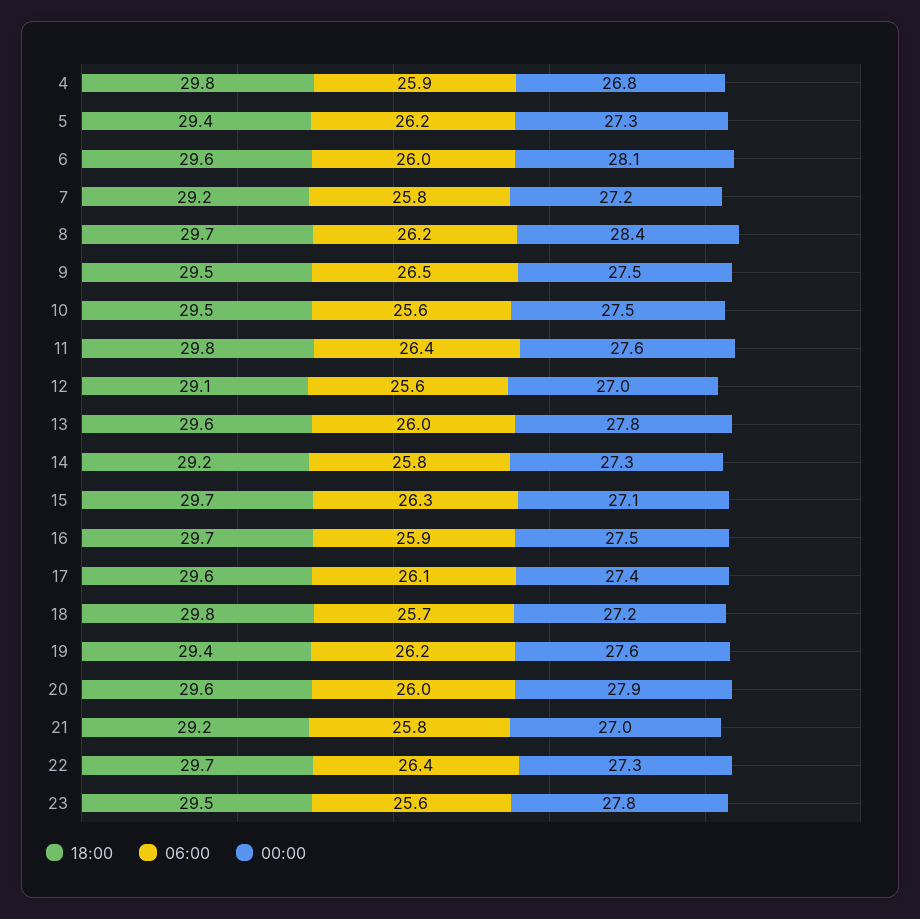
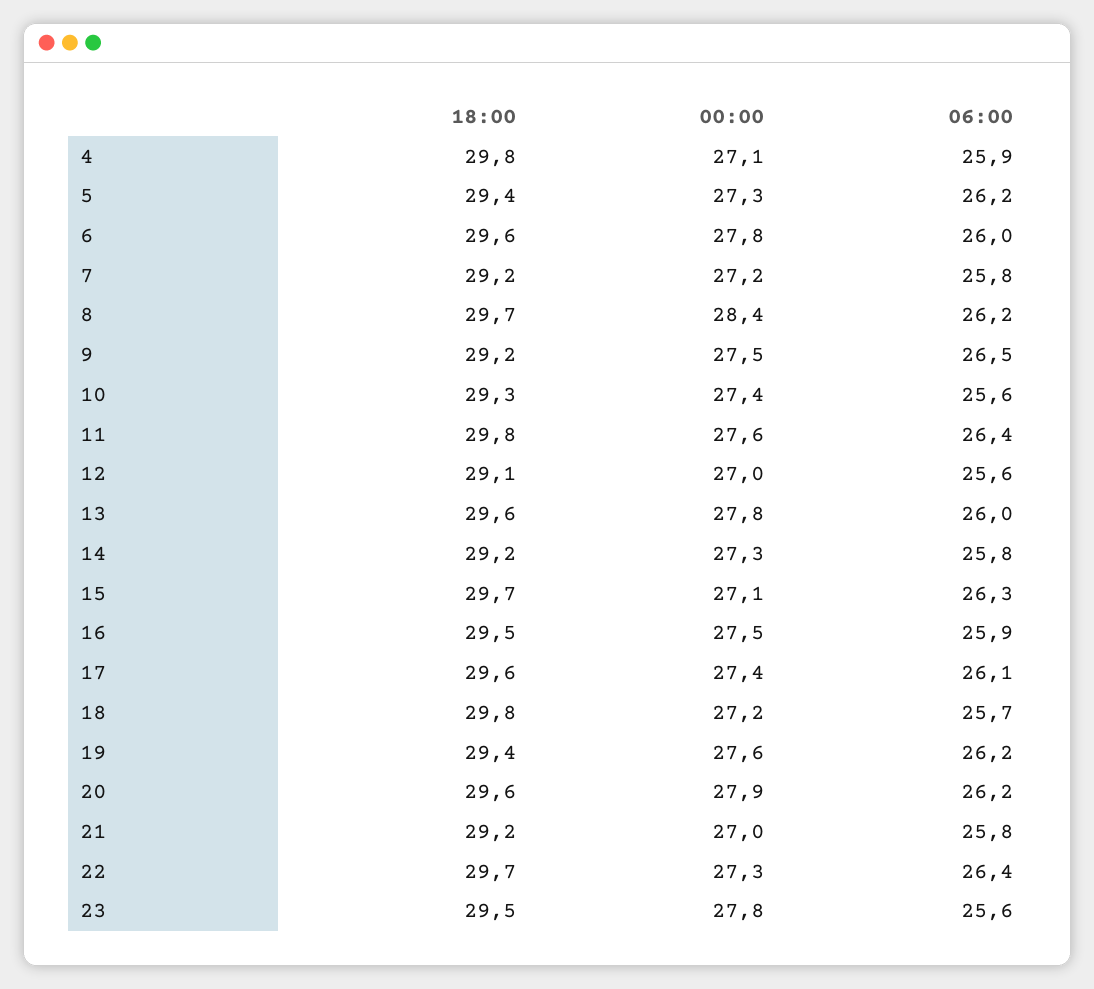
  {
    "18:00": {
      "4": 29.8,
      "5": 29.4,
      "6": 29.6,
      "7": 29.2,
      "8": 29.7,
-     "9": 29.5,
+     "9": 29.2,
-     "10": 29.5,
+     "10": 29.3,
      "11": 29.8,
      "12": 29.1,
      "13": 29.6,
      "14": 29.2,
      "15": 29.7,
-     "16": 29.7,
+     "16": 29.5,
      "17": 29.6,
      "18": 29.8,
      "19": 29.4,
      "20": 29.6,
      "21": 29.2,
      "22": 29.7,
      "23": 29.5
    },
    "06:00": {
      "4": 25.9,
      "5": 26.2,
      "6": 26,
      "7": 25.8,
      "8": 26.2,
      "9": 26.5,
      "10": 25.6,
      "11": 26.4,
      "12": 25.6,
      "13": 26,
      "14": 25.8,
      "15": 26.3,
      "16": 25.9,
      "17": 26.1,
      "18": 25.7,
      "19": 26.2,
-     "20": 26,
+     "20": 26.2,
      "21": 25.8,
      "22": 26.4,
      "23": 25.6
    },
    "00:00": {
-     "4": 26.8,
+     "4": 27.1,
      "5": 27.3,
-     "6": 28.1,
+     "6": 27.8,
      "7": 27.2,
      "8": 28.4,
      "9": 27.5,
-     "10": 27.5,
+     "10": 27.4,
      "11": 27.6,
      "12": 27,
      "13": 27.8,
      "14": 27.3,
      "15": 27.1,
      "16": 27.5,
      "17": 27.4,
      "18": 27.2,
      "19": 27.6,
      "20": 27.9,
      "21": 27,
      "22": 27.3,
      "23": 27.8
    }
  }

